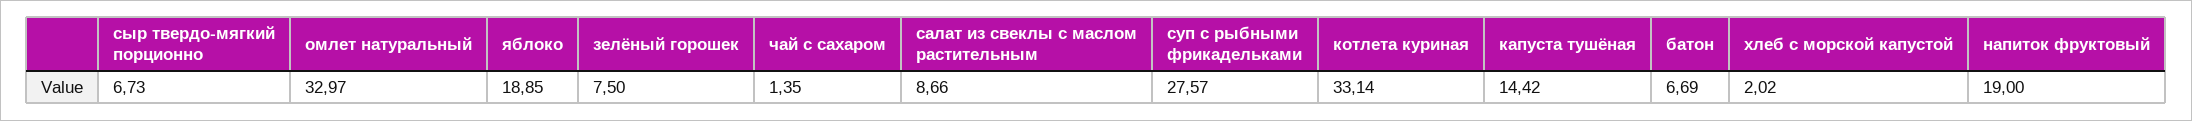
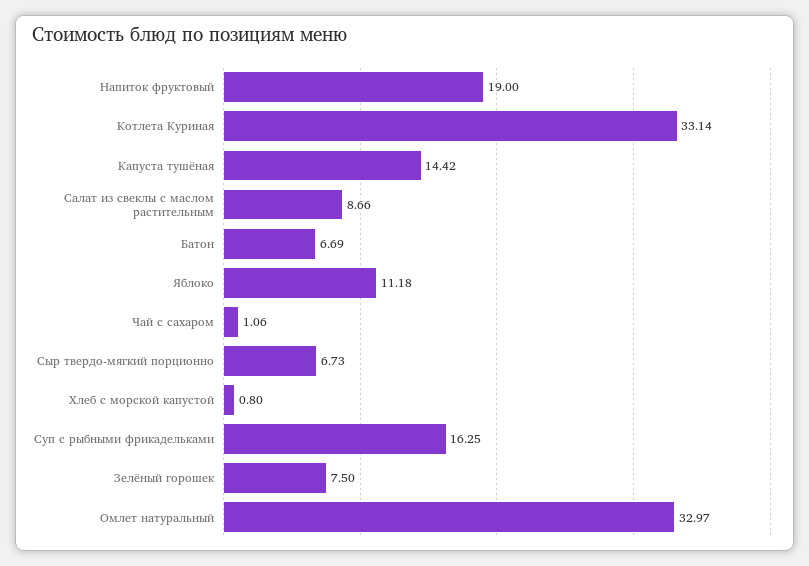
  {
    "сыр твердо-мягкий порционно": 6.73,
    "омлет натуральный": 32.97,
-   "яблоко": 18.85,
+   "яблоко": 11.18,
    "зелёный горошек": 7.5,
-   "чай с сахаром": 1.35,
+   "чай с сахаром": 1.06,
    "салат из свеклы с маслом растительным": 8.66,
-   "суп с рыбными фрикадельками": 27.57,
+   "суп с рыбными фрикадельками": 16.25,
    "котлета куриная": 33.14,
    "капуста тушёная": 14.42,
    "батон": 6.69,
-   "хлеб с морской капустой": 2.02,
+   "хлеб с морской капустой": 0.8,
    "напиток фруктовый": 19
  }

